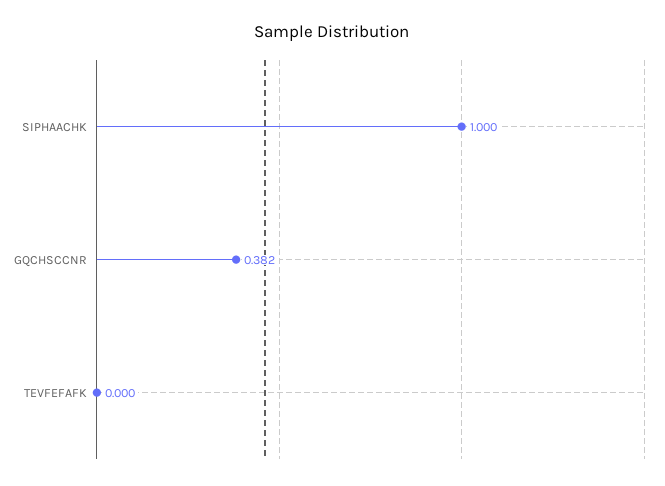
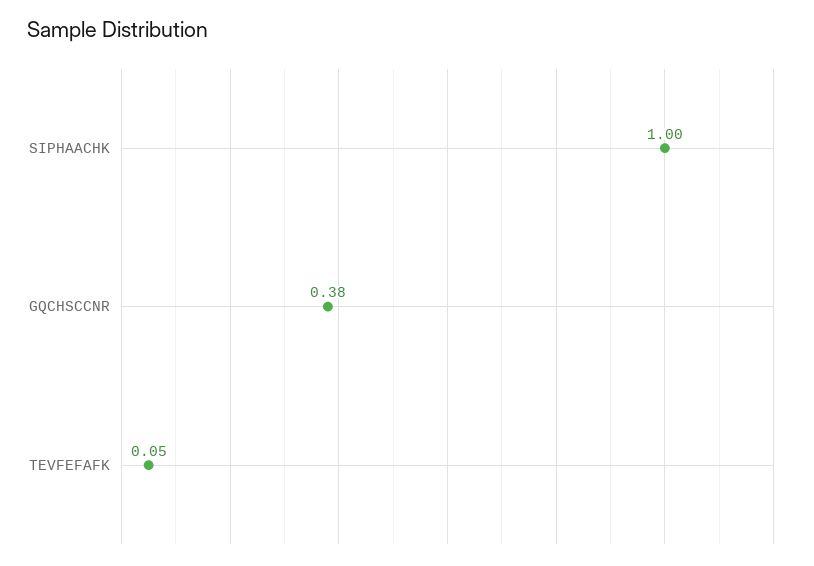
  {
    "SIPHAACHK": 1,
    "GQCHSCCNR": 0.382,
-   "TEVFEFAFK": 0
+   "TEVFEFAFK": 0.05
  }

